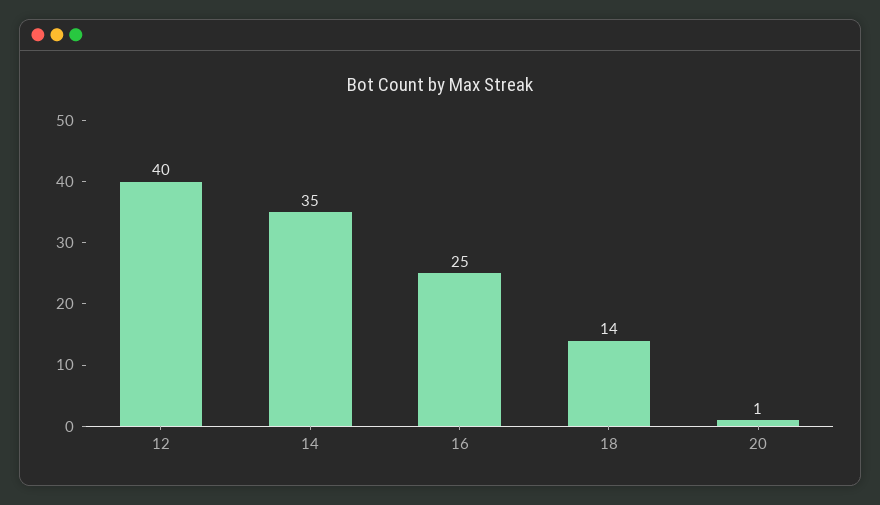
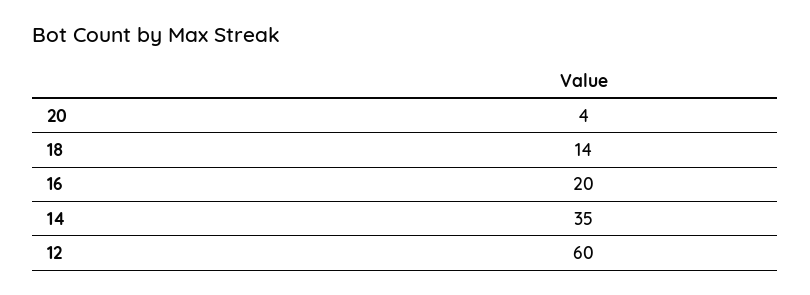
  {
-   "12": 40,
+   "12": 60,
    "14": 35,
-   "16": 25,
+   "16": 20,
    "18": 14,
-   "20": 1
+   "20": 4
  }

